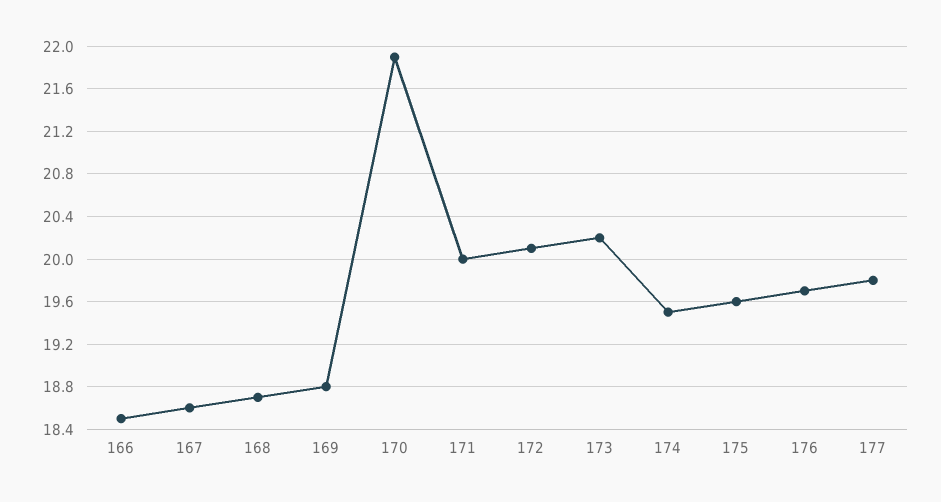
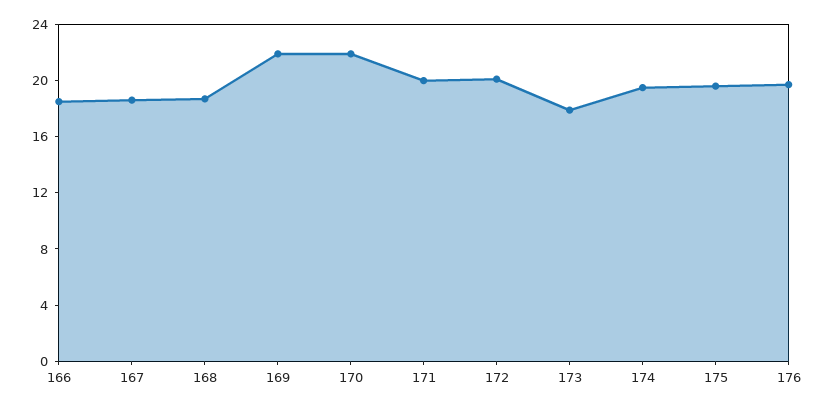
  {
    "166": 18.5,
    "167": 18.6,
    "168": 18.7,
-   "169": 18.8,
+   "169": 22,
    "170": 21.9,
    "171": 20,
    "172": 20.1,
-   "173": 20.2,
+   "173": 18,
    "174": 19.5,
    "175": 19.6,
-   "176": 19.7,
+   "176": 19.7
-   "177": 19.8
  }

